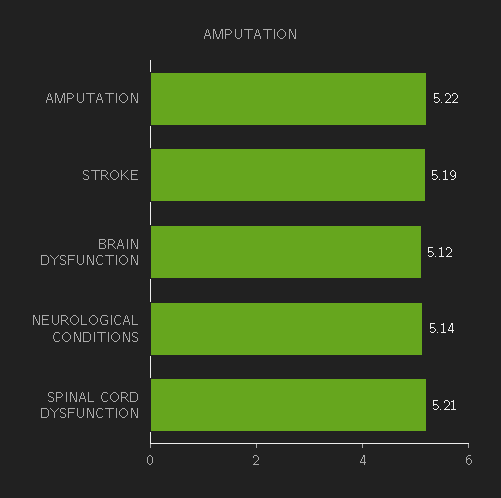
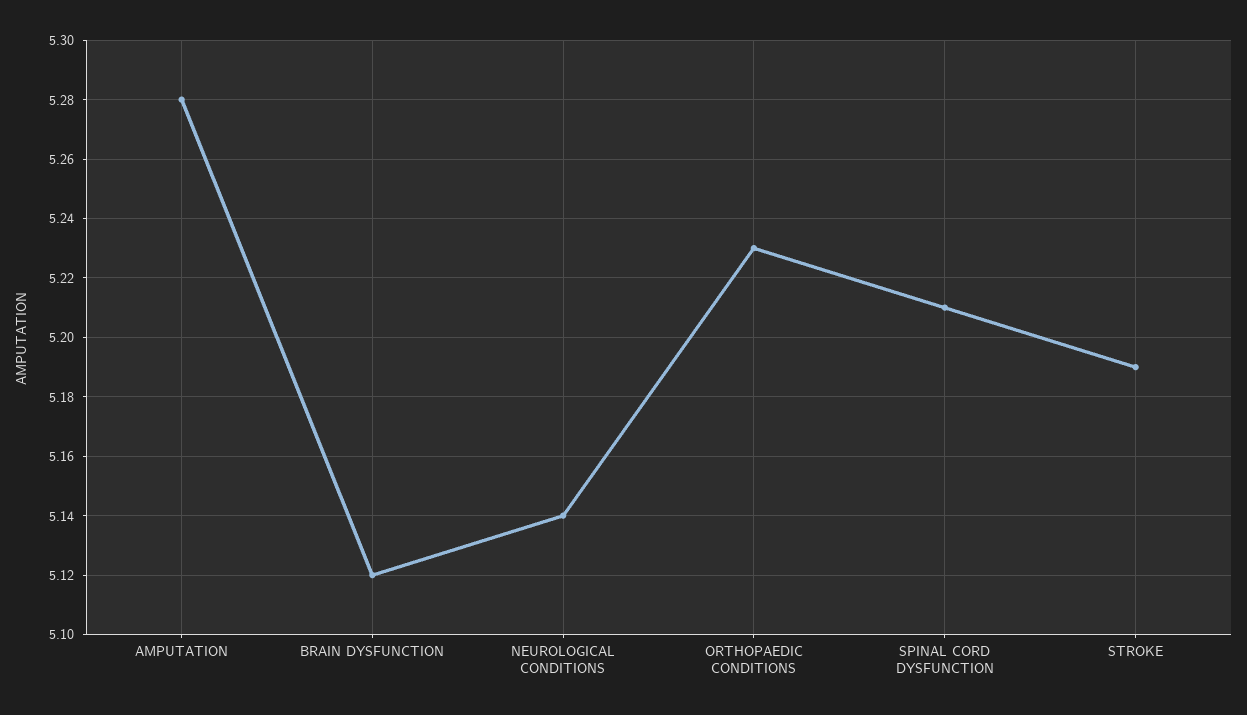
  {
-   "AMPUTATION": 5.22,
+   "AMPUTATION": 5.28,
    "STROKE": 5.19,
    "BRAIN DYSFUNCTION": 5.12,
    "NEUROLOGICAL CONDITIONS": 5.14,
-   "SPINAL CORD DYSFUNCTION": 5.21
+   "SPINAL CORD DYSFUNCTION": 5.21,
+   "ORTHOPAEDIC CONDITIONS": 5.23
  }

